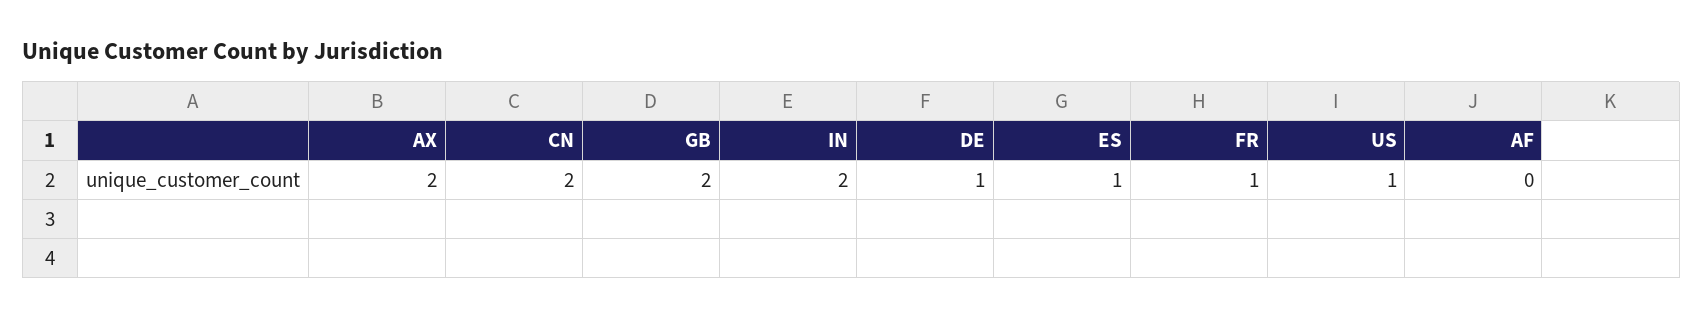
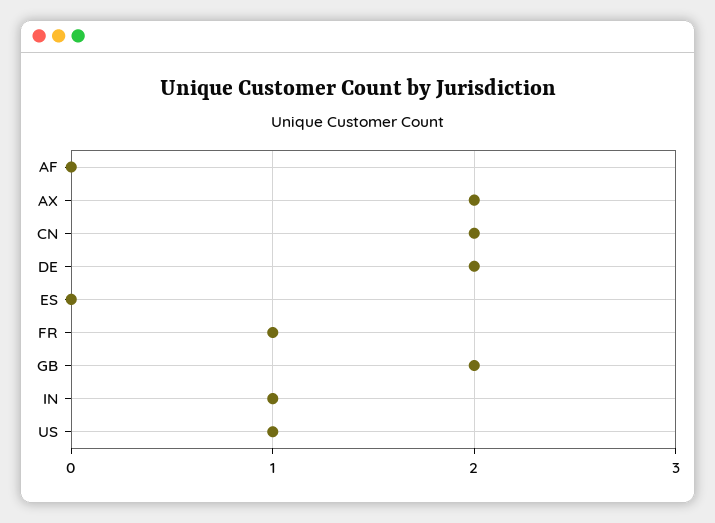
  {
    "AX": 2,
    "CN": 2,
    "GB": 2,
-   "IN": 2,
+   "IN": 1,
-   "DE": 1,
+   "DE": 2,
-   "ES": 1,
+   "ES": 0,
    "FR": 1,
    "US": 1,
    "AF": 0
  }

